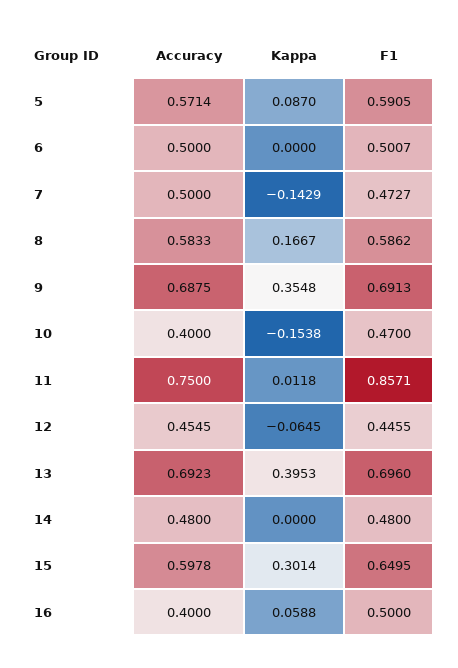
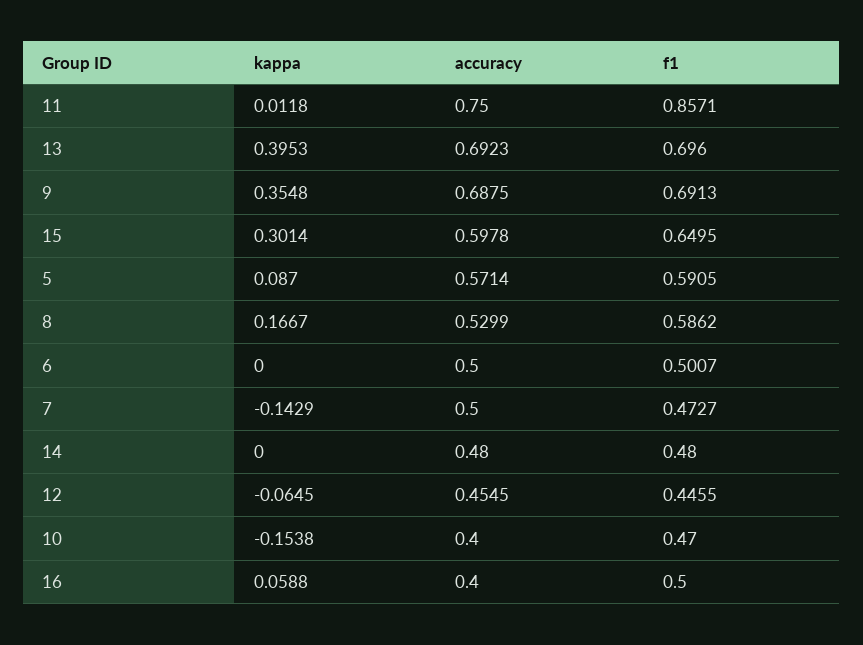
  {
    "Accuracy": {
      "5": 0.5714,
      "6": 0.5,
      "7": 0.5,
-     "8": 0.5833,
+     "8": 0.5299,
      "9": 0.6875,
      "10": 0.4,
      "11": 0.75,
      "12": 0.4545,
      "13": 0.6923,
      "14": 0.48,
      "15": 0.5978,
      "16": 0.4
    },
    "Kappa": {
      "5": 0.087,
      "6": 0,
      "7": -0.1429,
      "8": 0.1667,
      "9": 0.3548,
      "10": -0.1538,
      "11": 0.0118,
      "12": -0.0645,
      "13": 0.3953,
      "14": 0,
      "15": 0.3014,
      "16": 0.0588
    },
    "F1": {
      "5": 0.5905,
      "6": 0.5007,
      "7": 0.4727,
      "8": 0.5862,
      "9": 0.6913,
      "10": 0.47,
      "11": 0.8571,
      "12": 0.4455,
      "13": 0.696,
      "14": 0.48,
      "15": 0.6495,
      "16": 0.5
    }
  }

